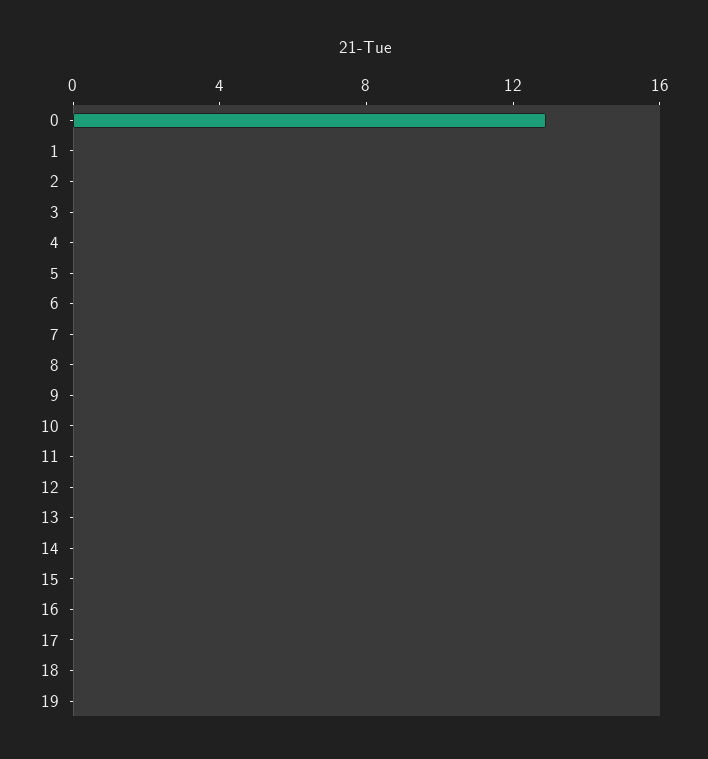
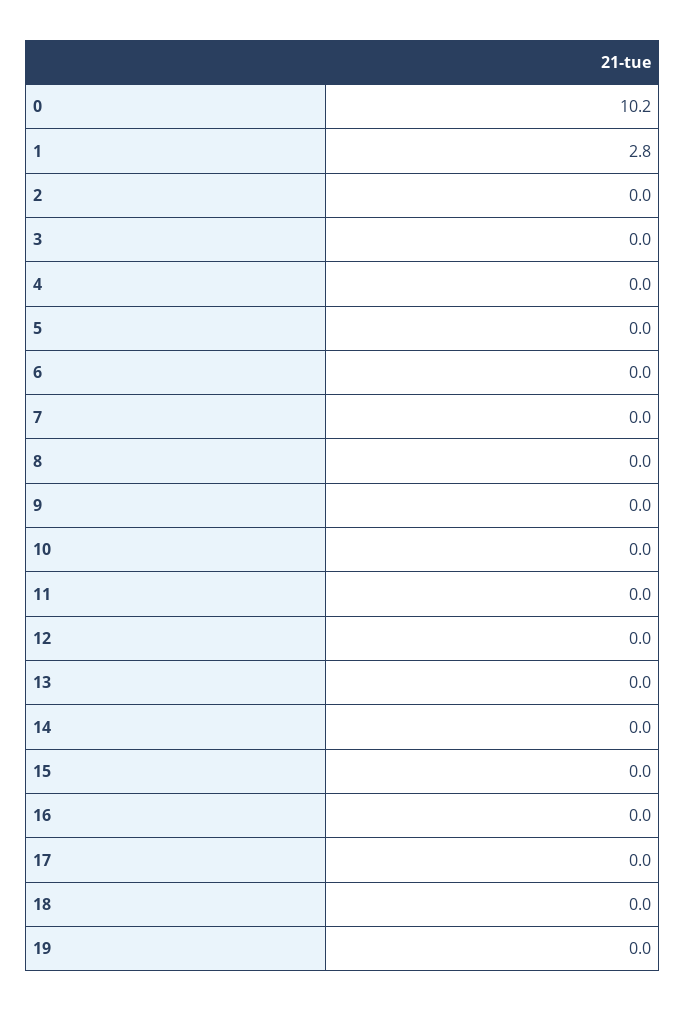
  {
-   "0": 13,
+   "0": 10.2,
-   "1": 0,
+   "1": 2.8,
    "2": 0,
    "3": 0,
    "4": 0,
    "5": 0,
    "6": 0,
    "7": 0,
    "8": 0,
    "9": 0,
    "10": 0,
    "11": 0,
    "12": 0,
    "13": 0,
    "14": 0,
    "15": 0,
    "16": 0,
    "17": 0,
    "18": 0,
    "19": 0
  }

